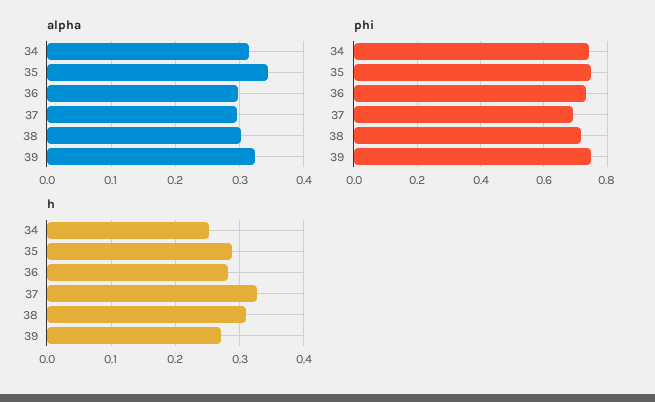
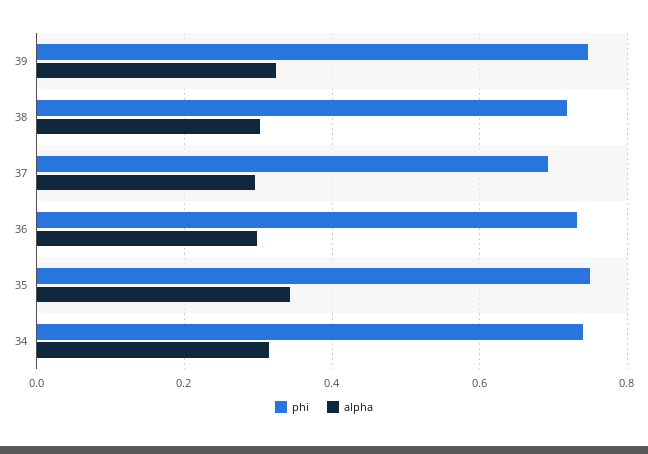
  {
    "alpha": {
      "34": 0.31,
      "35": 0.34,
      "36": 0.3,
      "37": 0.3,
      "38": 0.3,
      "39": 0.32
    },
    "phi": {
      "34": 0.74,
      "35": 0.74,
      "36": 0.74,
      "37": 0.7,
      "38": 0.72,
      "39": 0.74
-   },
+   }
-   "h": {
-     "34": 0.25,
-     "35": 0.29,
-     "36": 0.28,
-     "37": 0.33,
-     "38": 0.31,
-     "39": 0.27
-   }
  }

